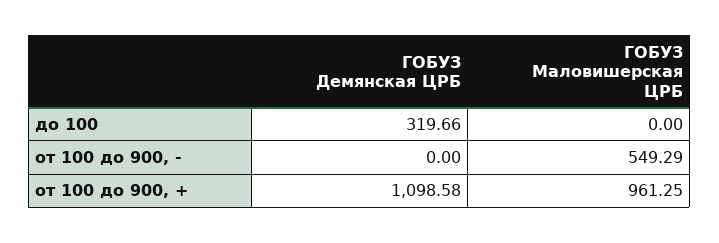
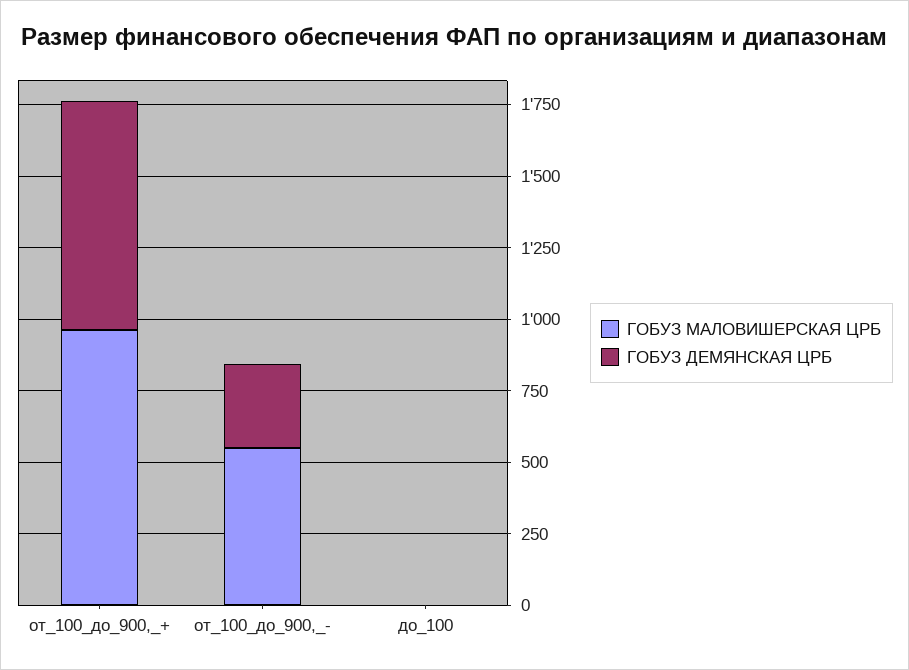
  {
    "ГОБУЗ Демянская ЦРБ": {
-     "до 100": 319.66,
+     "до 100": 0,
-     "от 100 до 900, -": 0,
+     "от 100 до 900, -": 300,
-     "от 100 до 900, +": 1098.58
+     "от 100 до 900, +": 800
    },
    "ГОБУЗ Маловишерская ЦРБ": {
      "до 100": 0,
      "от 100 до 900, -": 549.29,
      "от 100 до 900, +": 961.25
    }
  }

